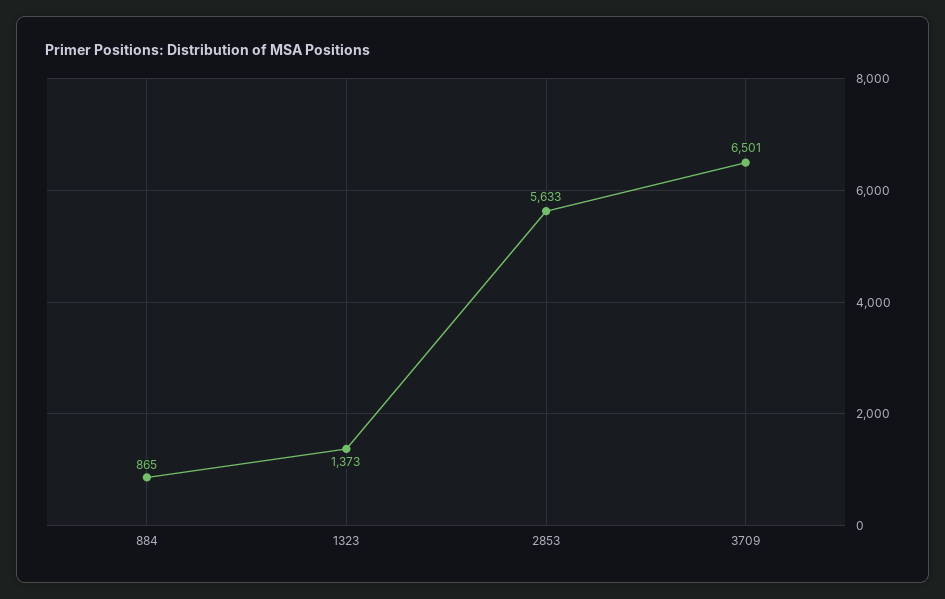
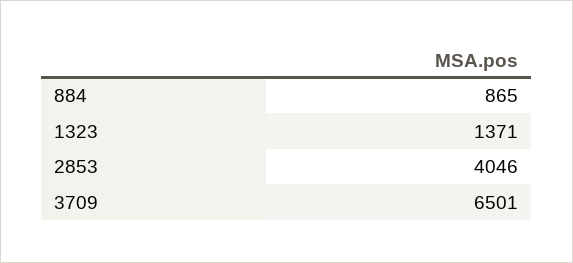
  {
    "884": 865,
-   "1323": 1373,
+   "1323": 1371,
-   "2853": 5633,
+   "2853": 4046,
    "3709": 6501
  }

